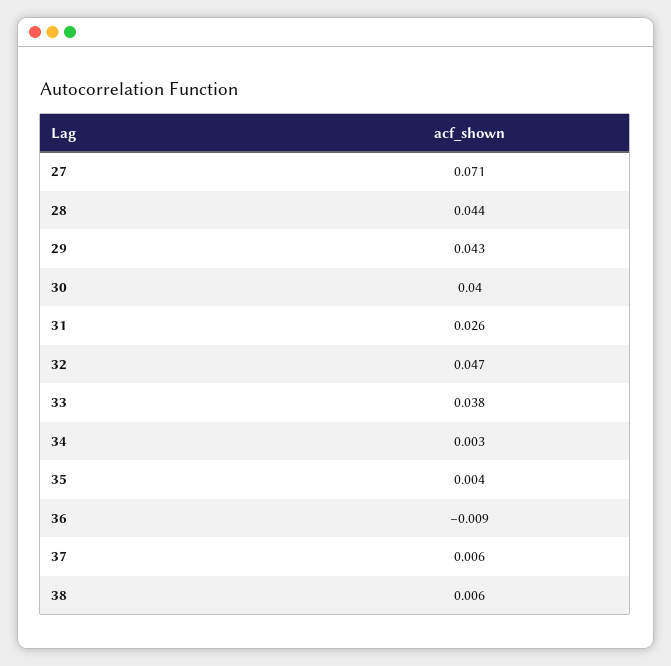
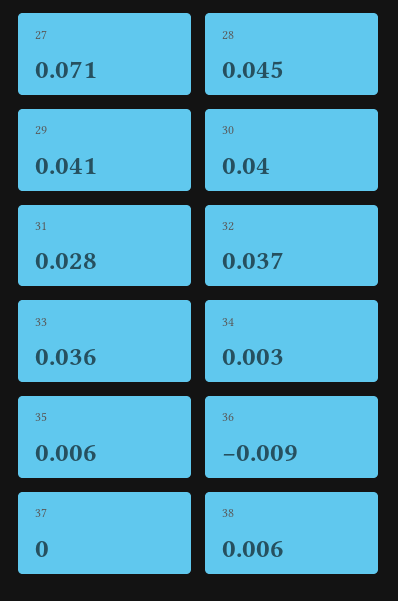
  {
    "27": 0.071,
-   "28": 0.044,
+   "28": 0.045,
-   "29": 0.043,
+   "29": 0.041,
    "30": 0.04,
-   "31": 0.026,
+   "31": 0.028,
-   "32": 0.047,
+   "32": 0.037,
-   "33": 0.038,
+   "33": 0.036,
    "34": 0.003,
-   "35": 0.004,
+   "35": 0.006,
    "36": -0.009,
-   "37": 0.006,
+   "37": 0,
    "38": 0.006
  }

